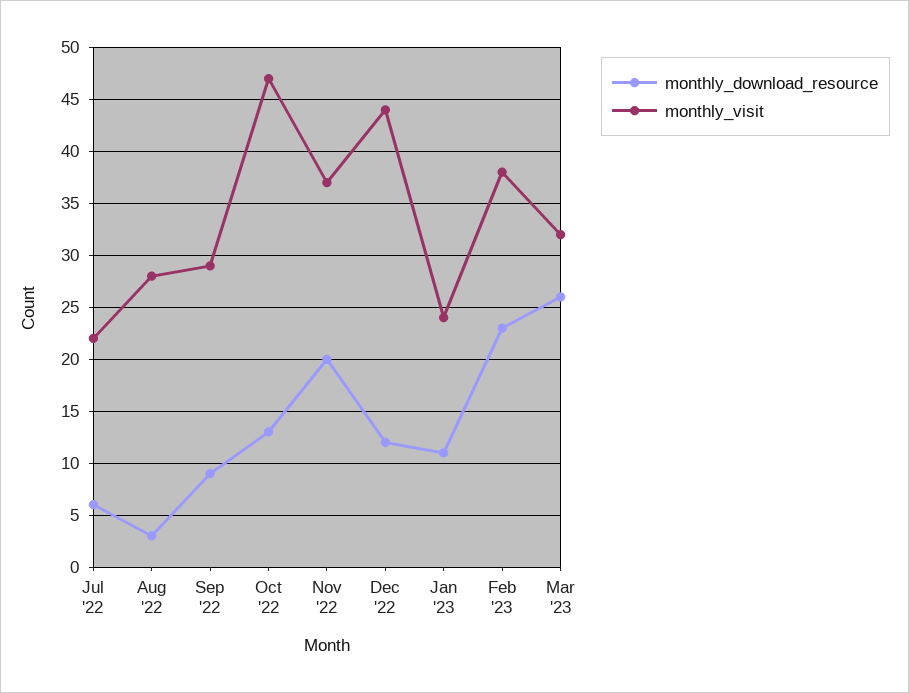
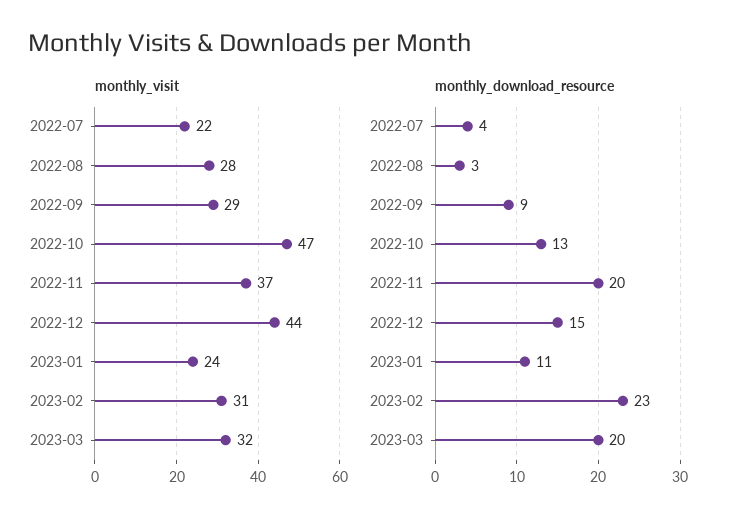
  {
    "monthly_download_resource": {
-     "Jul '22": 6,
+     "Jul '22": 4,
      "Aug '22": 3,
      "Sep '22": 9,
      "Oct '22": 13,
      "Nov '22": 20,
-     "Dec '22": 12,
+     "Dec '22": 15,
      "Jan '23": 11,
      "Feb '23": 23,
-     "Mar '23": 26
+     "Mar '23": 20
    },
    "monthly_visit": {
      "Jul '22": 22,
      "Aug '22": 28,
      "Sep '22": 29,
      "Oct '22": 47,
      "Nov '22": 37,
      "Dec '22": 44,
      "Jan '23": 24,
-     "Feb '23": 38,
+     "Feb '23": 31,
      "Mar '23": 32
    }
  }

